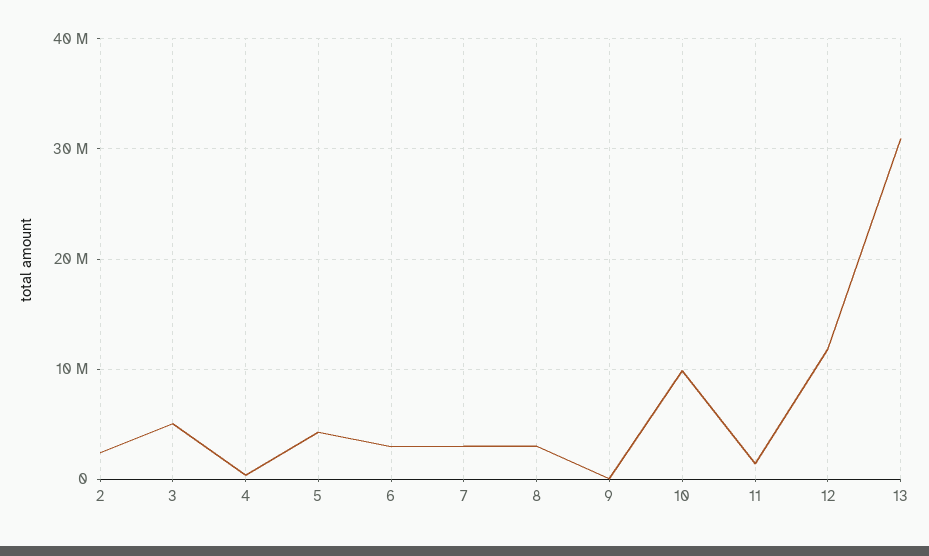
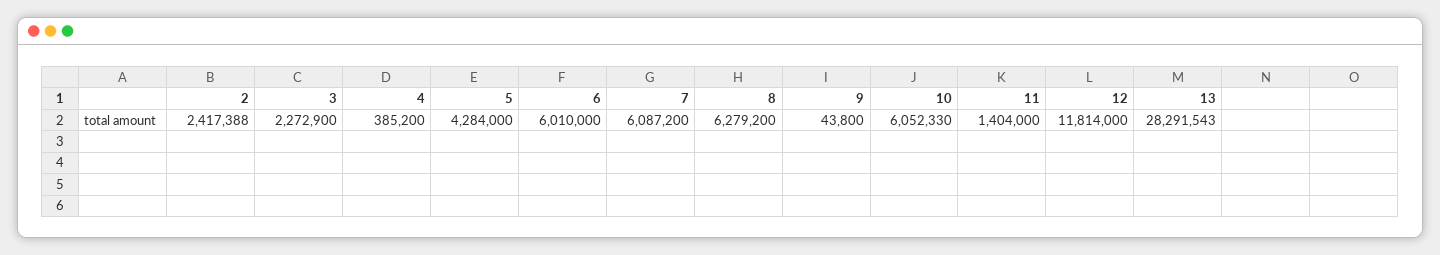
  {
    "2": 2417388,
-   "3": 5000000,
+   "3": 2272900,
    "4": 385200,
    "5": 4284000,
-   "6": 3000000,
+   "6": 6010000,
-   "7": 3000000,
+   "7": 6087200,
-   "8": 3000000,
+   "8": 6279200,
    "9": 43800,
-   "10": 10000000,
+   "10": 6052330,
    "11": 1404000,
    "12": 11814000,
-   "13": 31000000
+   "13": 28291543
  }

